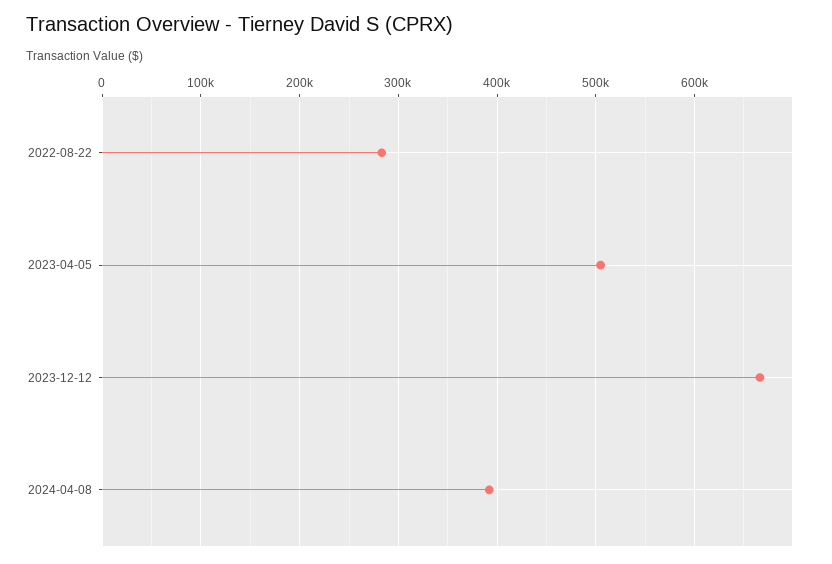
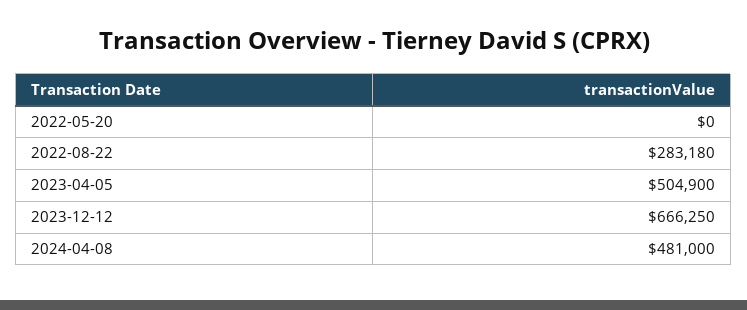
  {
    "2022-08-22": 283180,
    "2023-04-05": 504900,
    "2023-12-12": 666250,
-   "2024-04-08": 390000
+   "2024-04-08": 481000,
+   "2022-05-20": 0
  }

